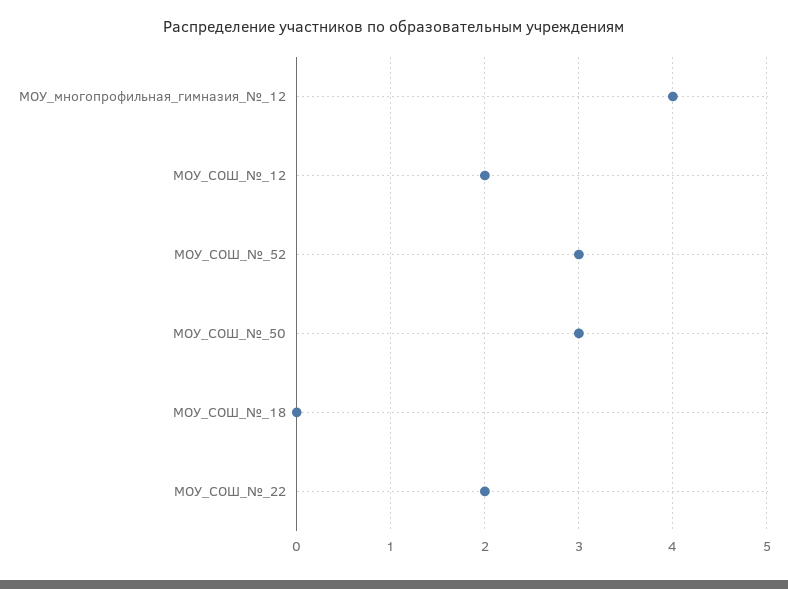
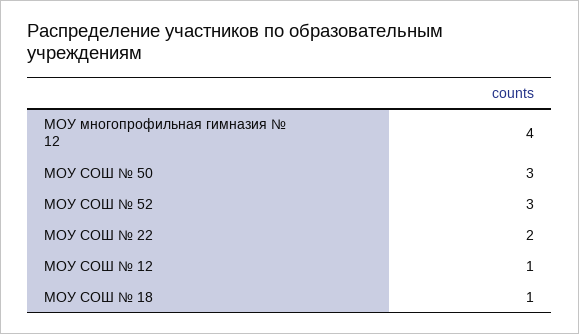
  {
    "МОУ_многопрофильная_гимназия_№_12": 4,
-   "МОУ_СОШ_№_12": 2,
+   "МОУ_СОШ_№_12": 1,
    "МОУ_СОШ_№_52": 3,
    "МОУ_СОШ_№_50": 3,
-   "МОУ_СОШ_№_18": 0,
+   "МОУ_СОШ_№_18": 1,
    "МОУ_СОШ_№_22": 2
  }

